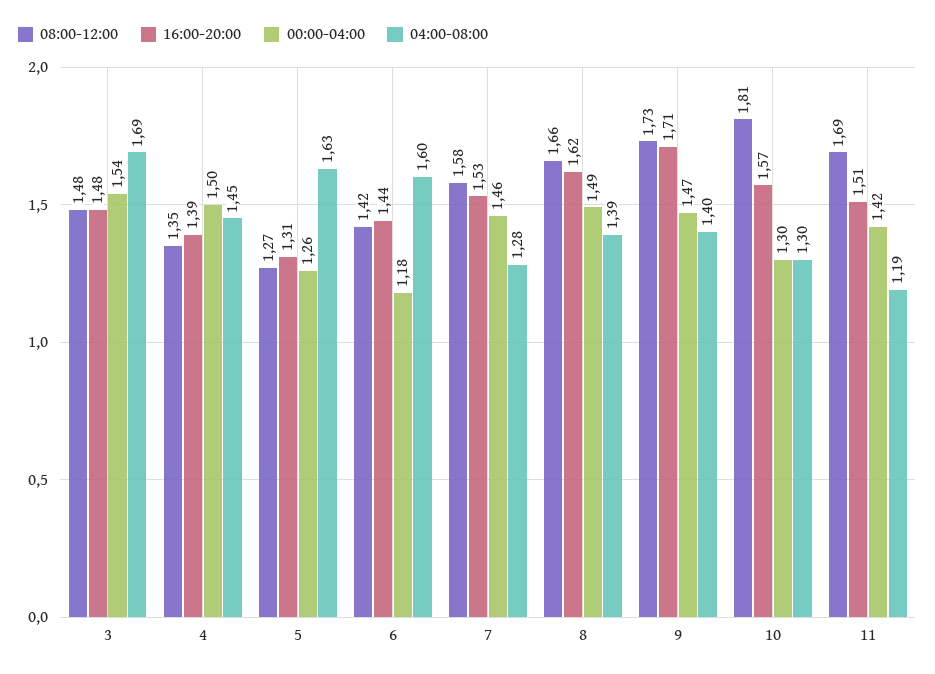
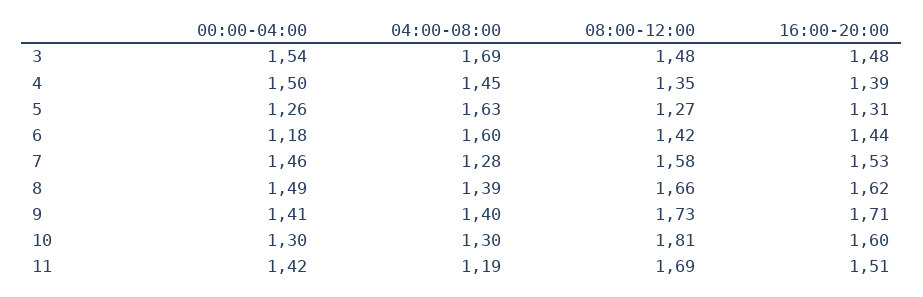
  {
    "08:00-12:00": {
      "3": 1.48,
      "4": 1.35,
      "5": 1.27,
      "6": 1.42,
      "7": 1.58,
      "8": 1.66,
      "9": 1.73,
      "10": 1.81,
      "11": 1.69
    },
    "16:00-20:00": {
      "3": 1.48,
      "4": 1.39,
      "5": 1.31,
      "6": 1.44,
      "7": 1.53,
      "8": 1.62,
      "9": 1.71,
-     "10": 1.57,
+     "10": 1.6,
      "11": 1.51
    },
    "00:00-04:00": {
      "3": 1.54,
      "4": 1.5,
      "5": 1.26,
      "6": 1.18,
      "7": 1.46,
      "8": 1.49,
-     "9": 1.47,
+     "9": 1.41,
      "10": 1.3,
      "11": 1.42
    },
    "04:00-08:00": {
      "3": 1.69,
      "4": 1.45,
      "5": 1.63,
      "6": 1.6,
      "7": 1.28,
      "8": 1.39,
      "9": 1.4,
      "10": 1.3,
      "11": 1.19
    }
  }

